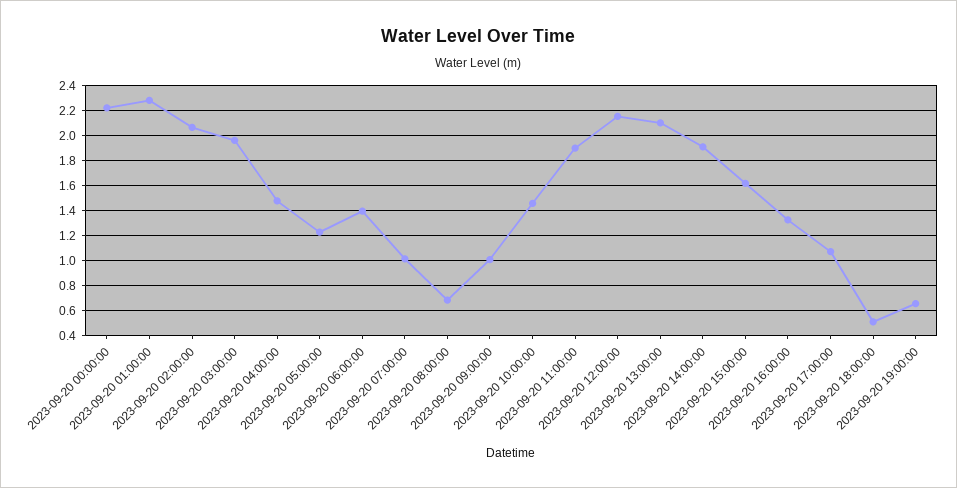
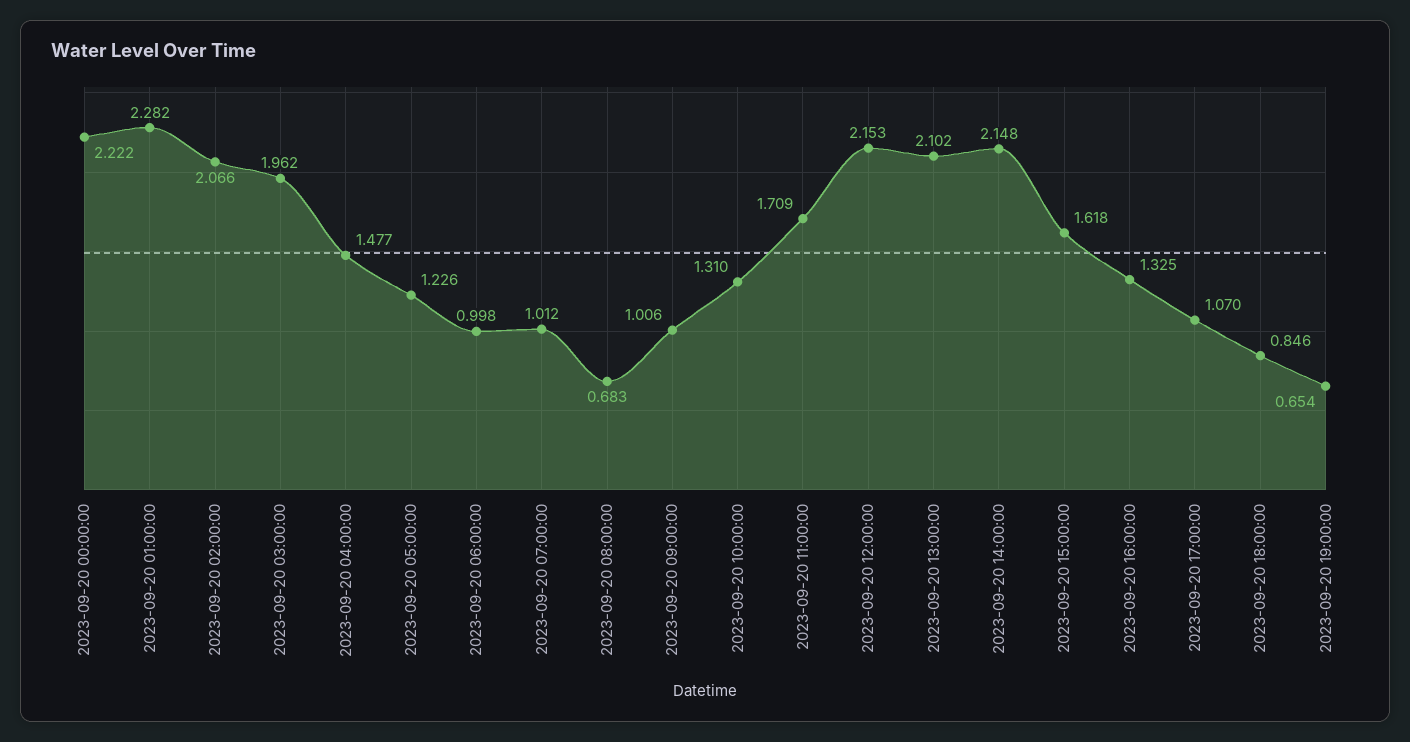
  {
    "2023-09-20 00:00:00": 2.222,
    "2023-09-20 01:00:00": 2.282,
    "2023-09-20 02:00:00": 2.066,
    "2023-09-20 03:00:00": 1.962,
    "2023-09-20 04:00:00": 1.477,
    "2023-09-20 05:00:00": 1.226,
-   "2023-09-20 06:00:00": 1.4,
+   "2023-09-20 06:00:00": 0.998,
    "2023-09-20 07:00:00": 1.012,
    "2023-09-20 08:00:00": 0.683,
    "2023-09-20 09:00:00": 1.006,
-   "2023-09-20 10:00:00": 1.45,
+   "2023-09-20 10:00:00": 1.31,
-   "2023-09-20 11:00:00": 1.9,
+   "2023-09-20 11:00:00": 1.709,
    "2023-09-20 12:00:00": 2.153,
    "2023-09-20 13:00:00": 2.102,
-   "2023-09-20 14:00:00": 1.9,
+   "2023-09-20 14:00:00": 2.148,
    "2023-09-20 15:00:00": 1.618,
    "2023-09-20 16:00:00": 1.325,
    "2023-09-20 17:00:00": 1.07,
-   "2023-09-20 18:00:00": 0.5,
+   "2023-09-20 18:00:00": 0.846,
    "2023-09-20 19:00:00": 0.654
  }

